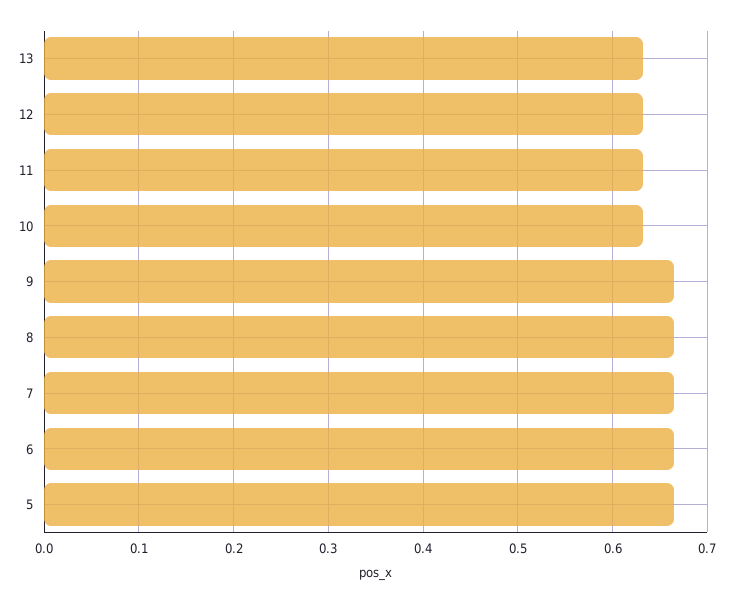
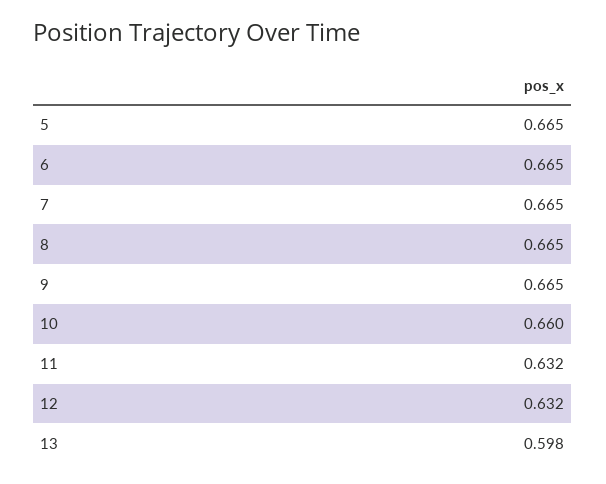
  {
-   "13": 0.63,
+   "13": 0.598,
    "12": 0.632,
    "11": 0.632,
-   "10": 0.63,
+   "10": 0.66,
    "9": 0.665,
    "8": 0.665,
    "7": 0.665,
    "6": 0.665,
    "5": 0.665
  }

